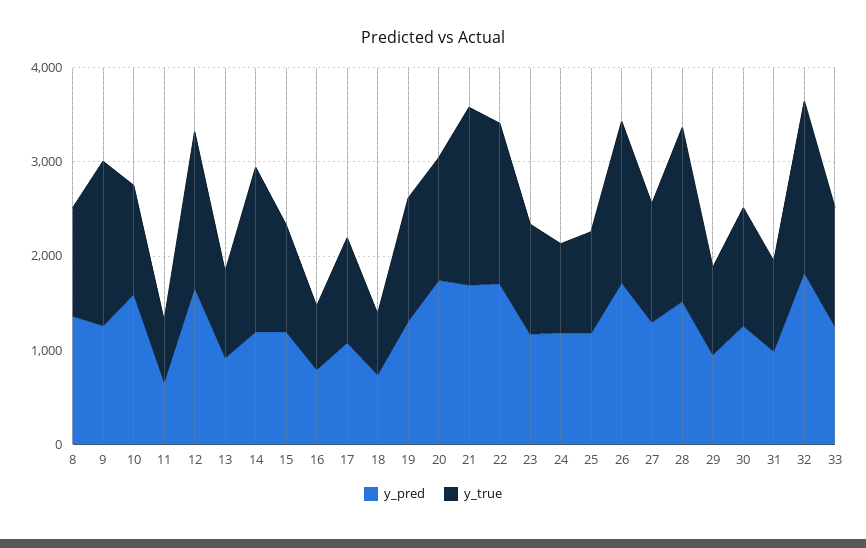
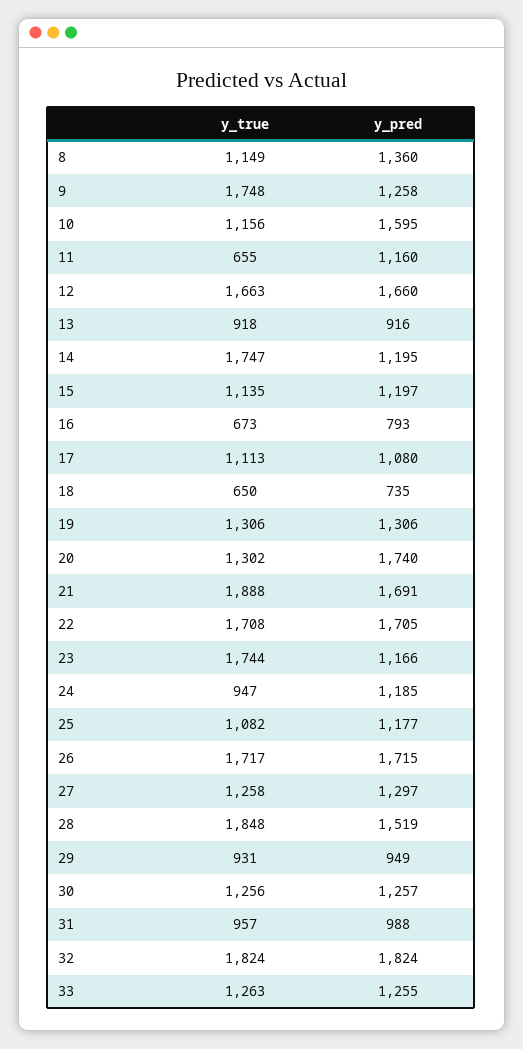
  {
    "y_pred": {
      "8": 1360,
      "9": 1258,
      "10": 1595,
-     "11": 600,
+     "11": 1160,
      "12": 1660,
      "13": 916,
      "14": 1195,
      "15": 1197,
      "16": 793,
      "17": 1080,
      "18": 735,
      "19": 1306,
      "20": 1740,
      "21": 1691,
      "22": 1705,
      "23": 1166,
      "24": 1185,
      "25": 1177,
      "26": 1715,
      "27": 1297,
      "28": 1519,
      "29": 949,
      "30": 1257,
      "31": 988,
      "32": 1824,
      "33": 1255
    },
    "y_true": {
      "8": 1149,
      "9": 1748,
      "10": 1156,
      "11": 655,
      "12": 1663,
      "13": 918,
      "14": 1747,
      "15": 1135,
      "16": 673,
      "17": 1113,
      "18": 650,
      "19": 1306,
      "20": 1302,
      "21": 1888,
      "22": 1708,
-     "23": 1200,
+     "23": 1744,
      "24": 947,
      "25": 1082,
      "26": 1717,
      "27": 1258,
      "28": 1848,
      "29": 931,
      "30": 1256,
      "31": 957,
      "32": 1824,
      "33": 1263
    }
  }

